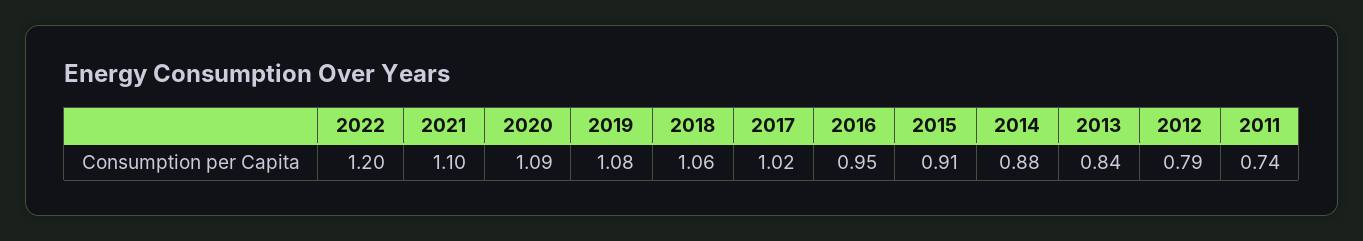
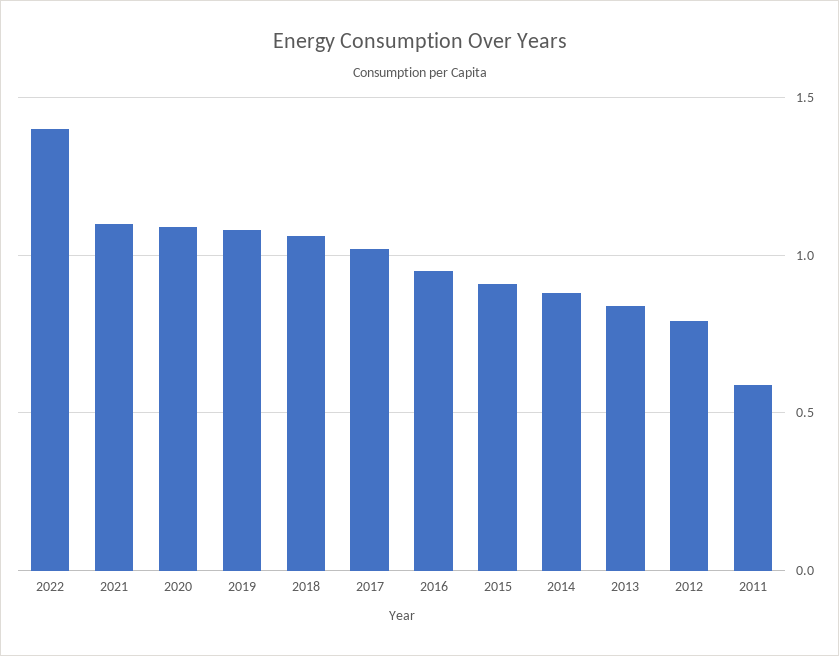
  {
-   "2022": 1.2,
+   "2022": 1.4,
    "2021": 1.1,
    "2020": 1.09,
    "2019": 1.08,
    "2018": 1.06,
    "2017": 1.02,
    "2016": 0.95,
    "2015": 0.91,
    "2014": 0.88,
    "2013": 0.84,
    "2012": 0.79,
-   "2011": 0.74
+   "2011": 0.6
  }

